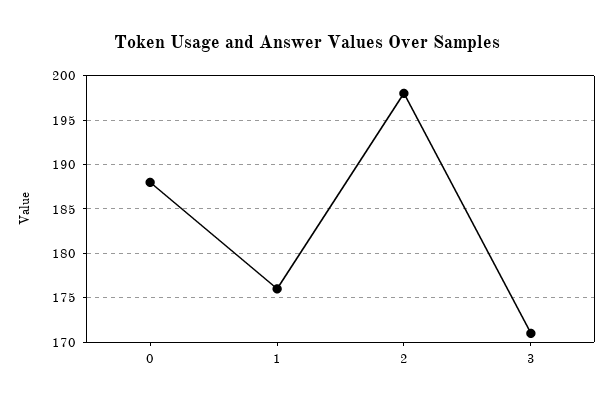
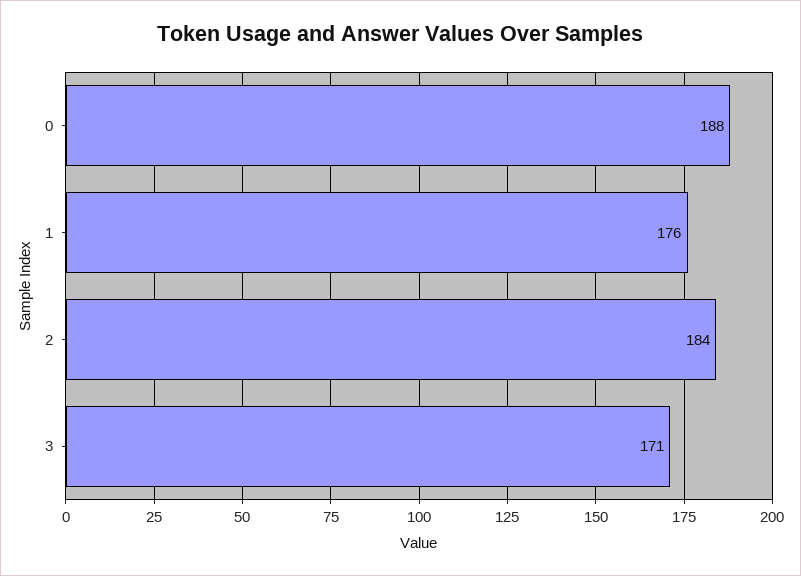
  {
    "0": 188,
    "1": 176,
-   "2": 198,
+   "2": 184,
    "3": 171
  }

